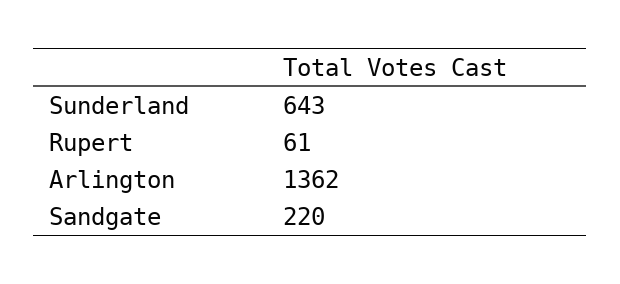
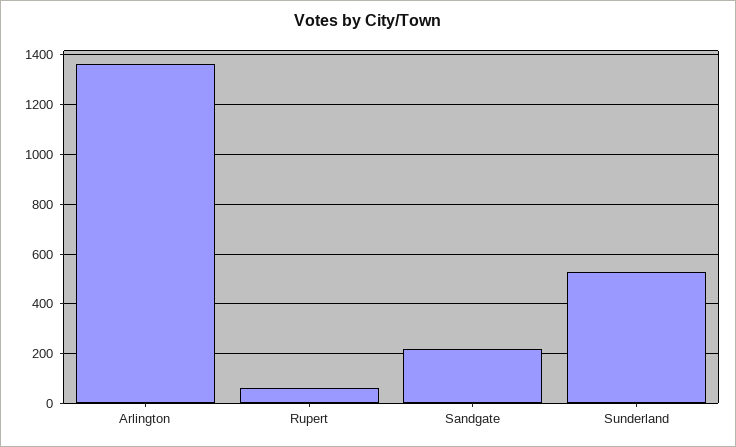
  {
-   "Sunderland": 643,
+   "Sunderland": 525,
    "Rupert": 61,
    "Arlington": 1362,
    "Sandgate": 220
  }

